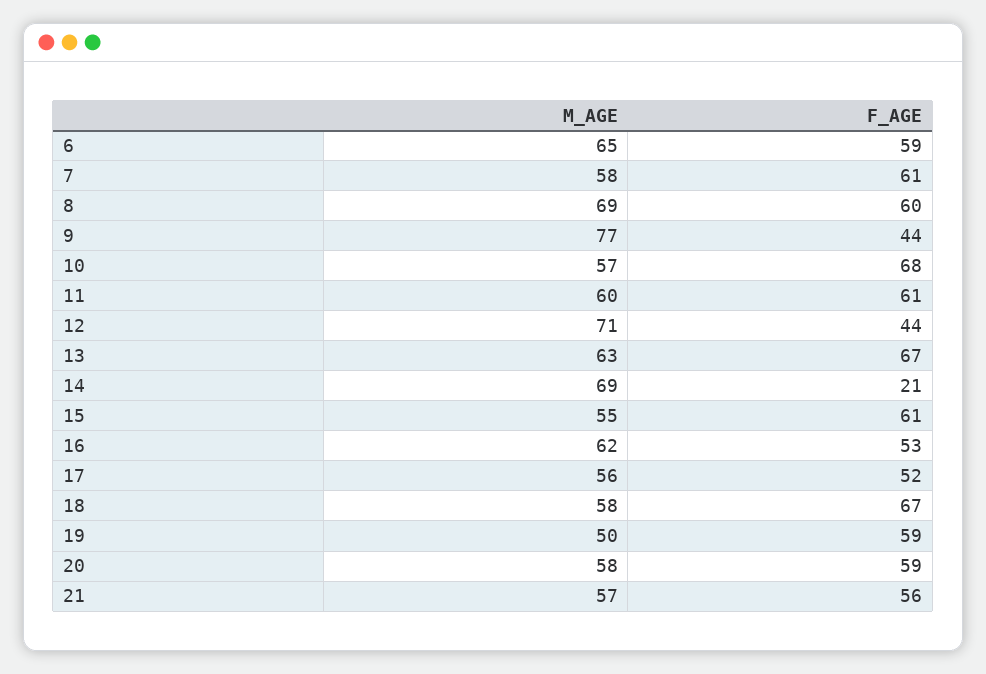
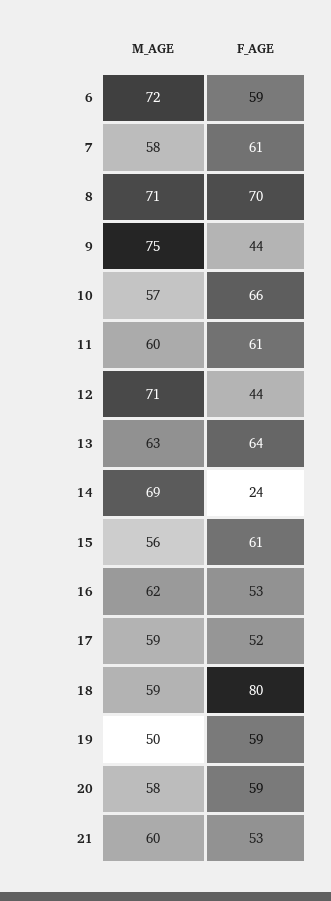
  {
    "M_AGE": {
-     "6": 65,
+     "6": 72,
      "7": 58,
-     "8": 69,
+     "8": 71,
-     "9": 77,
+     "9": 75,
      "10": 57,
      "11": 60,
      "12": 71,
      "13": 63,
      "14": 69,
-     "15": 55,
+     "15": 56,
      "16": 62,
-     "17": 56,
+     "17": 59,
-     "18": 58,
+     "18": 59,
      "19": 50,
      "20": 58,
-     "21": 57
+     "21": 60
    },
    "F_AGE": {
      "6": 59,
      "7": 61,
-     "8": 60,
+     "8": 70,
      "9": 44,
-     "10": 68,
+     "10": 66,
      "11": 61,
      "12": 44,
-     "13": 67,
+     "13": 64,
-     "14": 21,
+     "14": 24,
      "15": 61,
      "16": 53,
      "17": 52,
-     "18": 67,
+     "18": 80,
      "19": 59,
      "20": 59,
-     "21": 56
+     "21": 53
    }
  }

